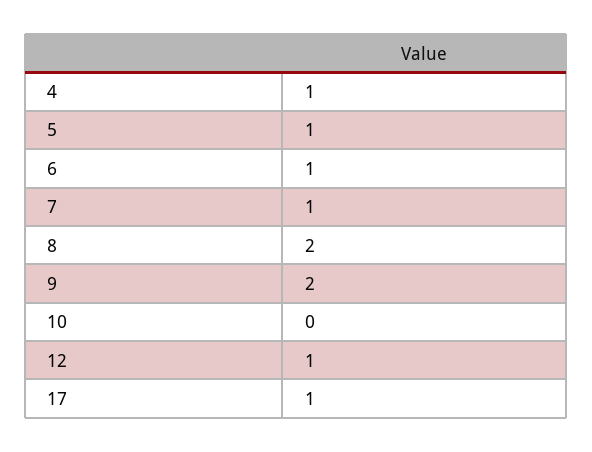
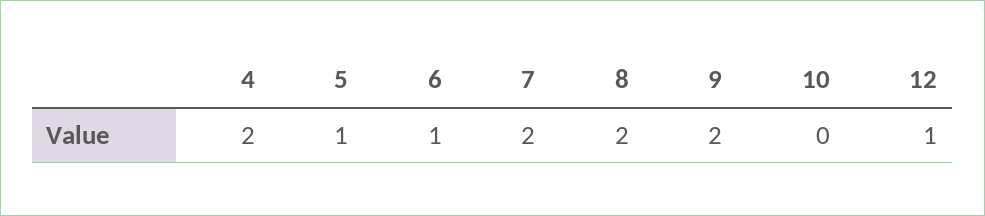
  {
-   "4": 1,
+   "4": 2,
    "5": 1,
    "6": 1,
-   "7": 1,
+   "7": 2,
    "8": 2,
    "9": 2,
    "10": 0,
-   "12": 1,
+   "12": 1
-   "17": 1
  }

